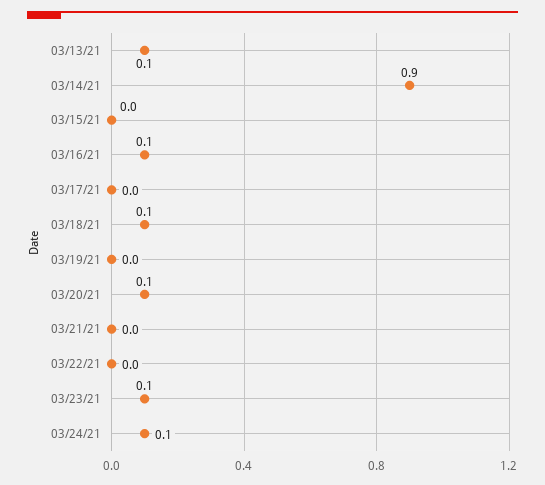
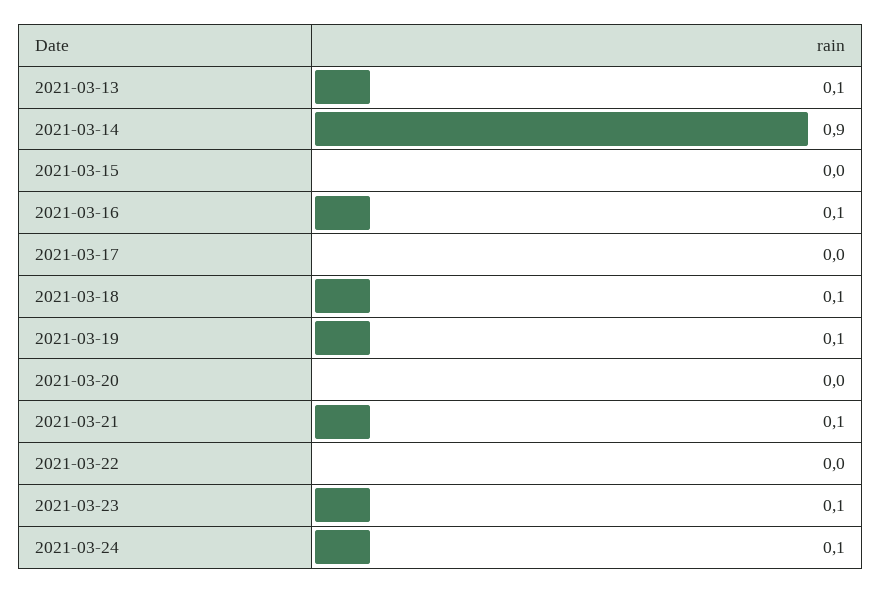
  {
    "03/13/21": 0.1,
    "03/14/21": 0.9,
    "03/15/21": 0,
    "03/16/21": 0.1,
    "03/17/21": 0,
    "03/18/21": 0.1,
-   "03/19/21": 0,
+   "03/19/21": 0.1,
-   "03/20/21": 0.1,
+   "03/20/21": 0,
-   "03/21/21": 0,
+   "03/21/21": 0.1,
    "03/22/21": 0,
    "03/23/21": 0.1,
    "03/24/21": 0.1
  }

